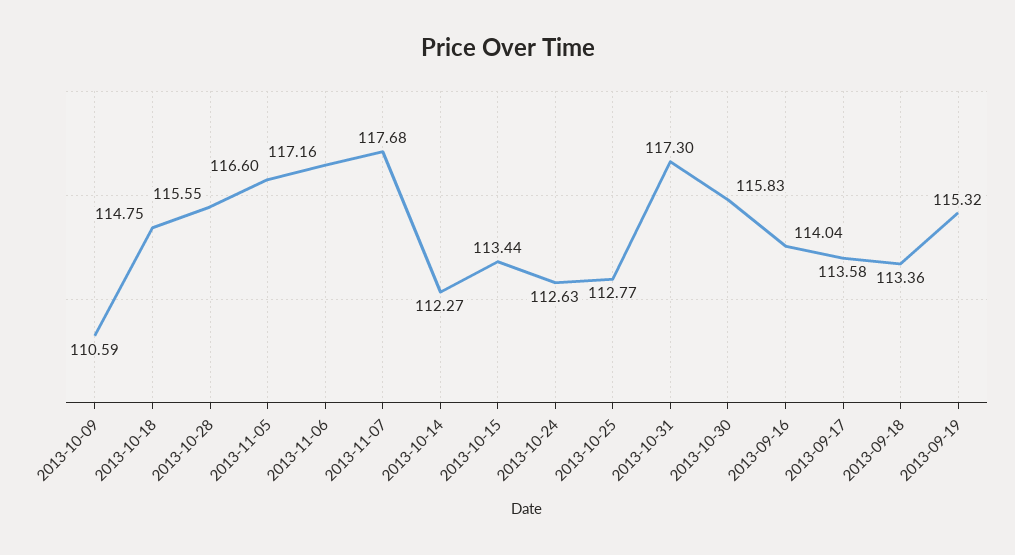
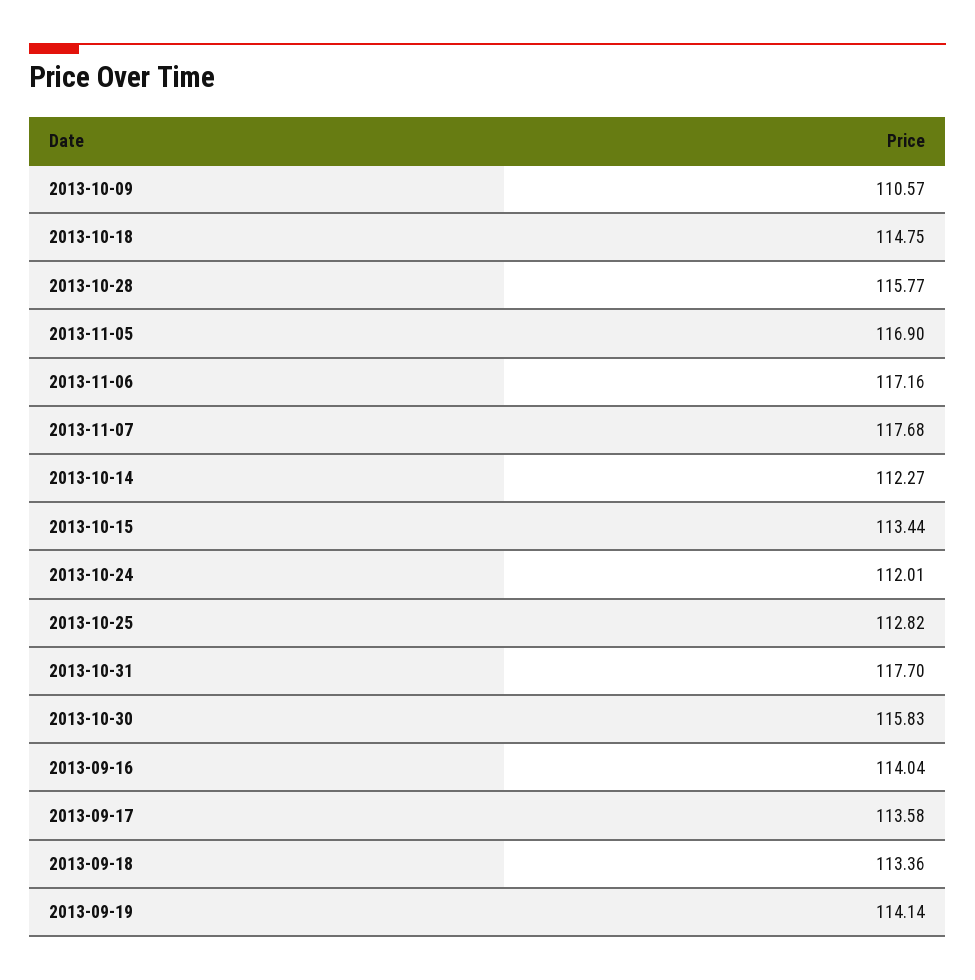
  {
-   "2013-10-09": 110.59,
+   "2013-10-09": 110.57,
    "2013-10-18": 114.75,
-   "2013-10-28": 115.55,
+   "2013-10-28": 115.77,
-   "2013-11-05": 116.6,
+   "2013-11-05": 116.9,
    "2013-11-06": 117.16,
    "2013-11-07": 117.68,
    "2013-10-14": 112.27,
    "2013-10-15": 113.44,
-   "2013-10-24": 112.63,
+   "2013-10-24": 112.01,
-   "2013-10-25": 112.77,
+   "2013-10-25": 112.82,
-   "2013-10-31": 117.3,
+   "2013-10-31": 117.7,
    "2013-10-30": 115.83,
    "2013-09-16": 114.04,
    "2013-09-17": 113.58,
    "2013-09-18": 113.36,
-   "2013-09-19": 115.32
+   "2013-09-19": 114.14
  }

